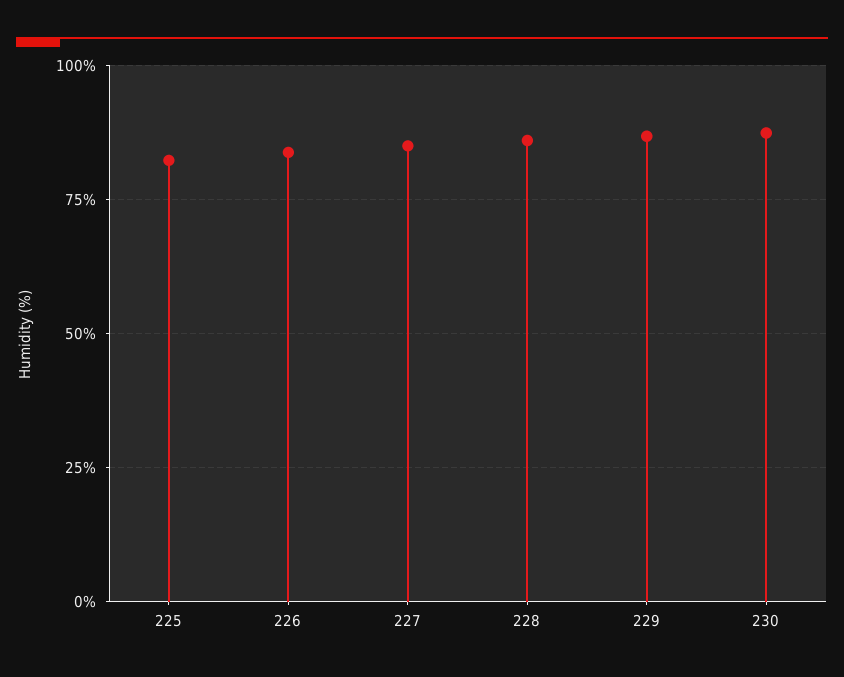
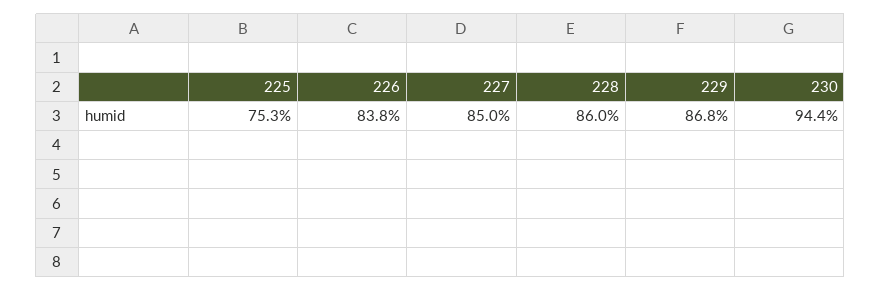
  {
-   "225": 82.5,
+   "225": 75.3,
    "226": 83.8,
    "227": 85,
    "228": 86,
    "229": 86.8,
-   "230": 87.5
+   "230": 94.4
  }

